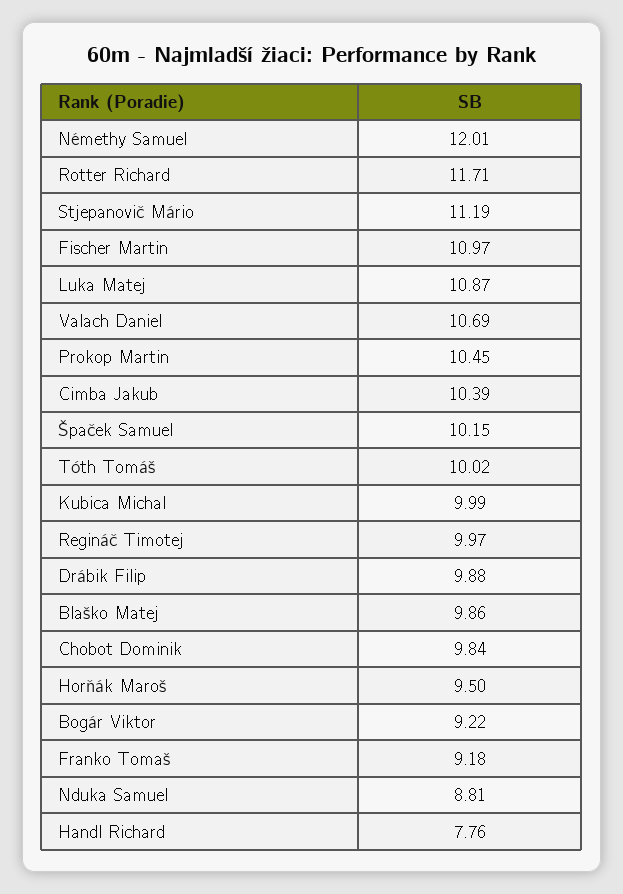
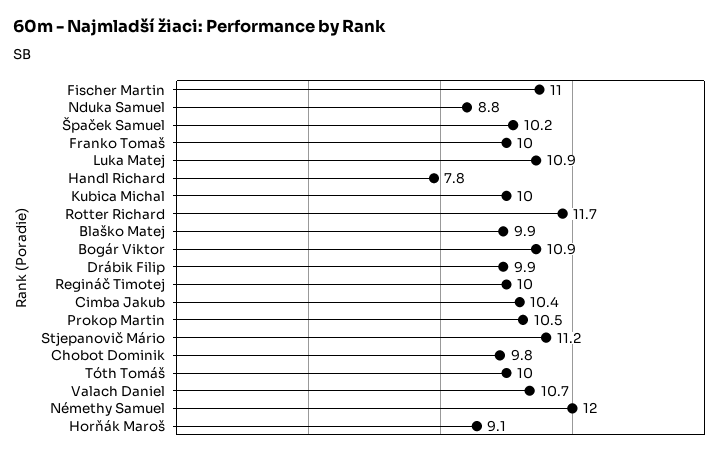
  {
    "Némethy Samuel": 12.01,
    "Rotter Richard": 11.71,
    "Stjepanovič Mário": 11.19,
    "Fischer Martin": 10.97,
    "Luka Matej": 10.87,
    "Valach Daniel": 10.69,
    "Prokop Martin": 10.45,
    "Cimba Jakub": 10.39,
    "Špaček Samuel": 10.15,
    "Tóth Tomáš": 10.02,
    "Kubica Michal": 9.99,
    "Regináč Timotej": 9.97,
    "Drábik Filip": 9.88,
    "Blaško Matej": 9.86,
    "Chobot Dominik": 9.84,
-   "Horňák Maroš": 9.5,
+   "Horňák Maroš": 9.1,
-   "Bogár Viktor": 9.22,
+   "Bogár Viktor": 10.9,
-   "Franko Tomaš": 9.18,
+   "Franko Tomaš": 10,
    "Nduka Samuel": 8.81,
    "Handl Richard": 7.76
  }

